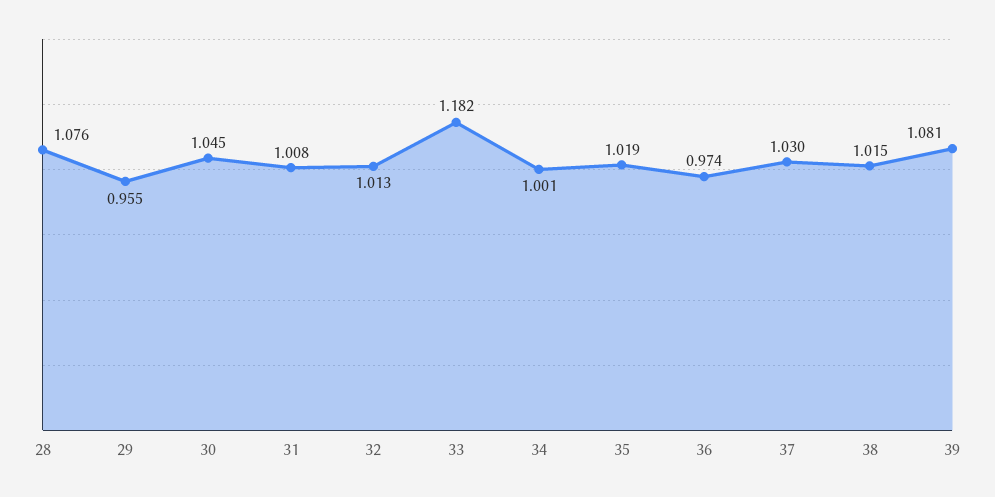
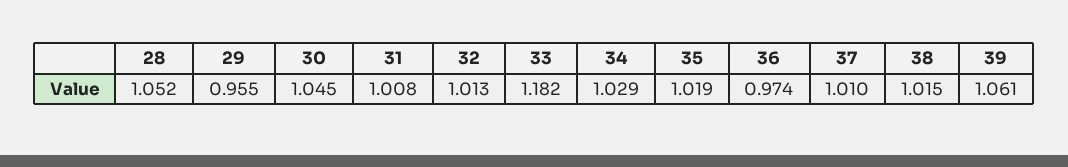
  {
-   "28": 1.076,
+   "28": 1.052,
    "29": 0.955,
    "30": 1.045,
    "31": 1.008,
    "32": 1.013,
    "33": 1.182,
-   "34": 1.001,
+   "34": 1.029,
    "35": 1.019,
    "36": 0.974,
-   "37": 1.03,
+   "37": 1.01,
    "38": 1.015,
-   "39": 1.081
+   "39": 1.061
  }

